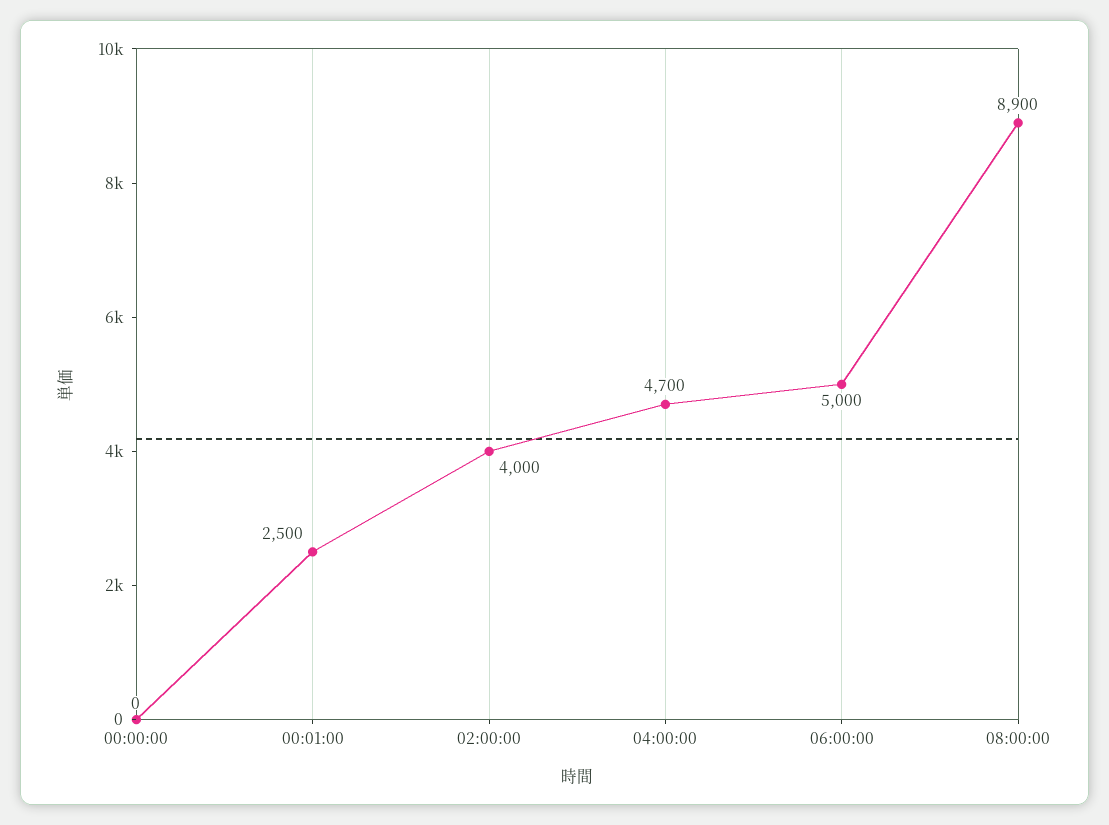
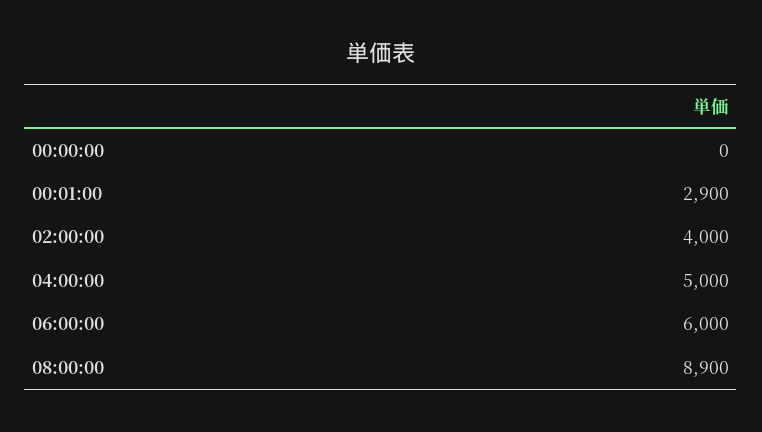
  {
    "00:00:00": 0,
-   "00:01:00": 2500,
+   "00:01:00": 2900,
    "02:00:00": 4000,
-   "04:00:00": 4700,
+   "04:00:00": 5000,
-   "06:00:00": 5000,
+   "06:00:00": 6000,
    "08:00:00": 8900
  }

